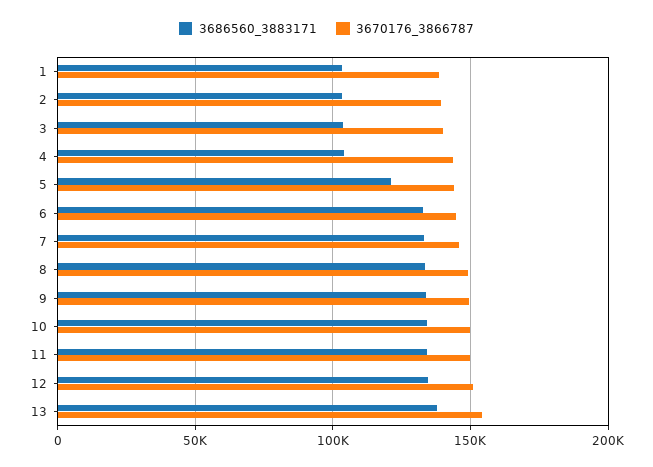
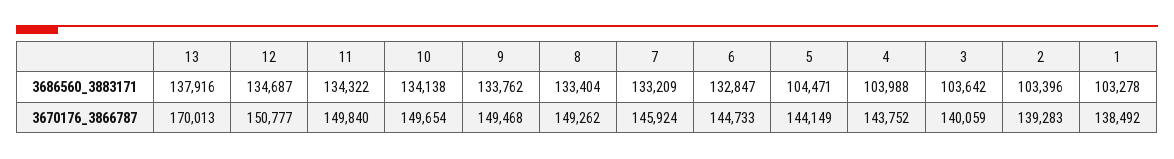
  {
    "3686560_3883171": {
      "1": 103278,
      "2": 103396,
      "3": 103642,
      "4": 103988,
-     "5": 120000,
+     "5": 104471,
      "6": 132847,
      "7": 133209,
      "8": 133404,
      "9": 133762,
      "10": 134138,
      "11": 134322,
      "12": 134687,
      "13": 137916
    },
    "3670176_3866787": {
      "1": 138492,
      "2": 139283,
      "3": 140059,
      "4": 143752,
      "5": 144149,
      "6": 144733,
      "7": 145924,
      "8": 149262,
      "9": 149468,
      "10": 149654,
      "11": 149840,
      "12": 150777,
-     "13": 155000
+     "13": 170013
    }
  }

